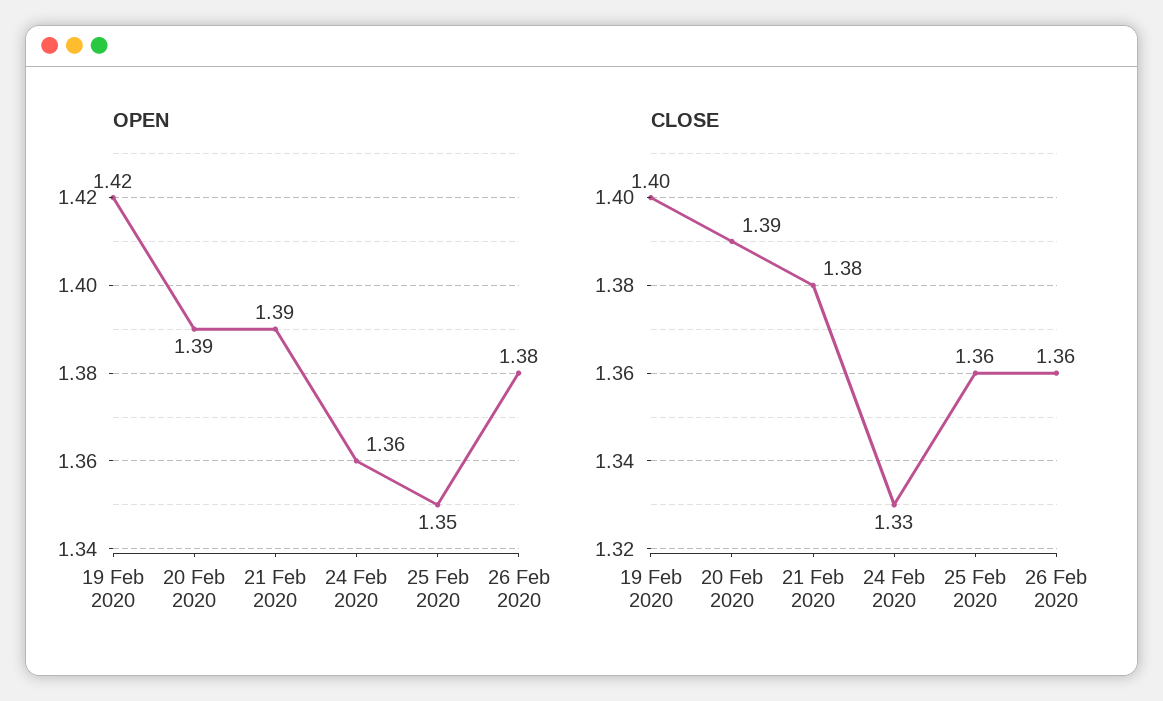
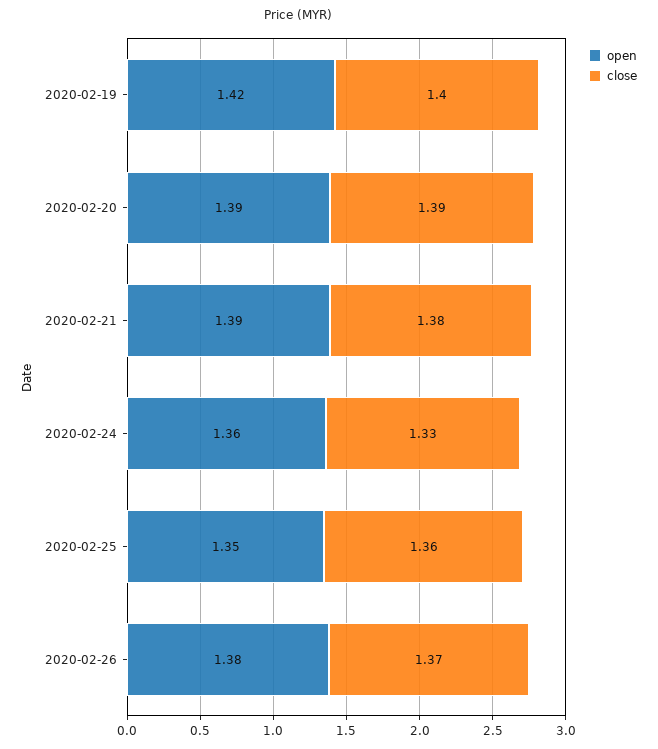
  {
    "OPEN": {
      "19 Feb 2020": 1.42,
      "20 Feb 2020": 1.39,
      "21 Feb 2020": 1.39,
      "24 Feb 2020": 1.36,
      "25 Feb 2020": 1.35,
      "26 Feb 2020": 1.38
    },
    "CLOSE": {
      "19 Feb 2020": 1.4,
      "20 Feb 2020": 1.39,
      "21 Feb 2020": 1.38,
      "24 Feb 2020": 1.33,
      "25 Feb 2020": 1.36,
-     "26 Feb 2020": 1.36
+     "26 Feb 2020": 1.37
    }
  }

